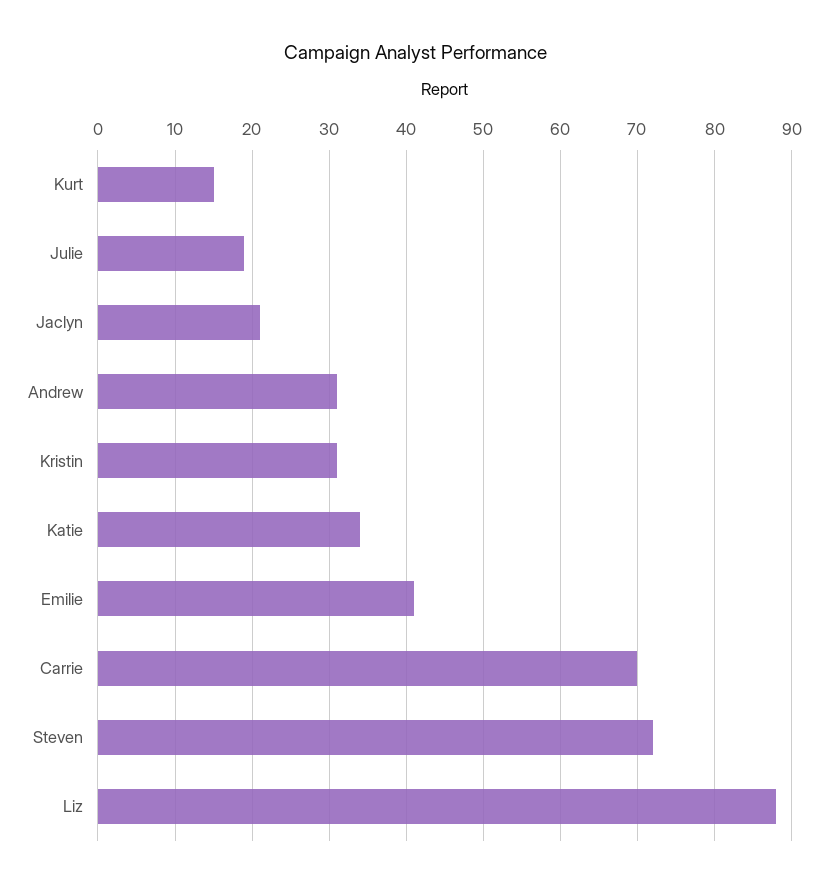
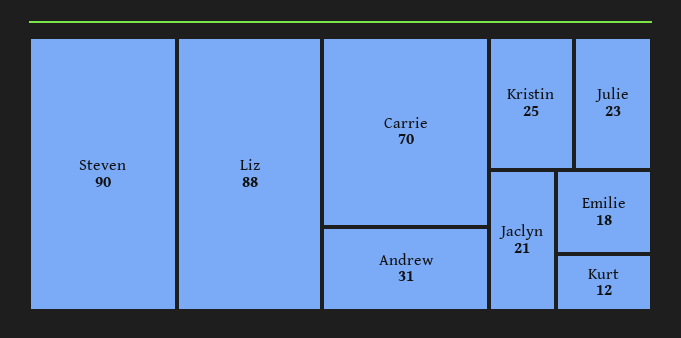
  {
-   "Kurt": 15,
+   "Kurt": 12,
-   "Julie": 19,
+   "Julie": 23,
    "Jaclyn": 21,
    "Andrew": 31,
-   "Kristin": 31,
+   "Kristin": 25,
-   "Katie": 34,
-   "Emilie": 41,
+   "Emilie": 18,
    "Carrie": 70,
-   "Steven": 72,
+   "Steven": 90,
    "Liz": 88
  }

